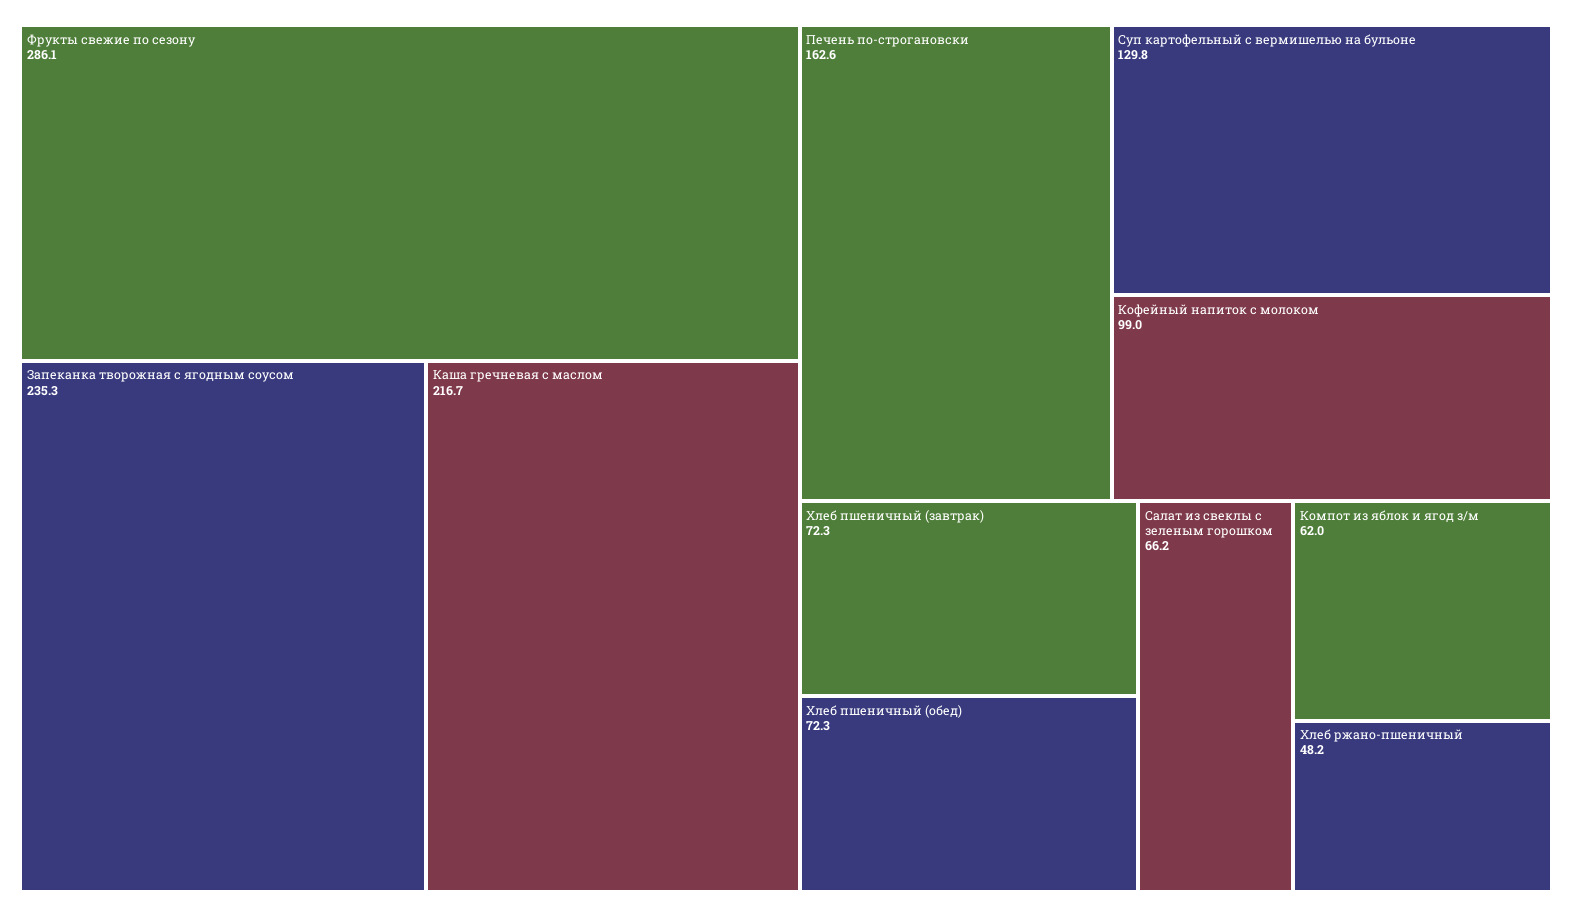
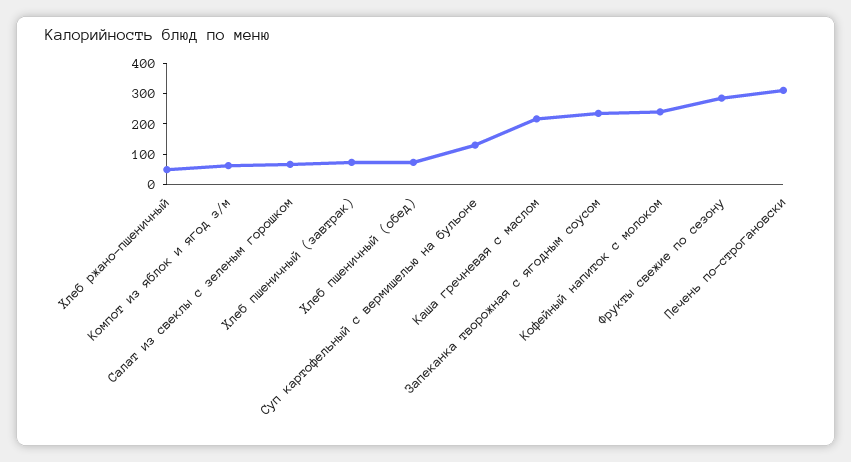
  {
    "Фрукты свежие по сезону": 286.1,
    "Запеканка творожная с ягодным соусом": 235.3,
    "Каша гречневая с маслом": 216.7,
-   "Печень по-строгановски": 162.6,
+   "Печень по-строгановски": 300,
    "Суп картофельный с вермишелью на бульоне": 129.8,
-   "Кофейный напиток с молоком": 99,
+   "Кофейный напиток с молоком": 250,
    "Хлеб пшеничный (завтрак)": 72.3,
    "Хлеб пшеничный (обед)": 72.3,
    "Салат из свеклы с зеленым горошком": 66.2,
    "Компот из яблок и ягод з/м": 62,
    "Хлеб ржано-пшеничный": 48.2
  }

